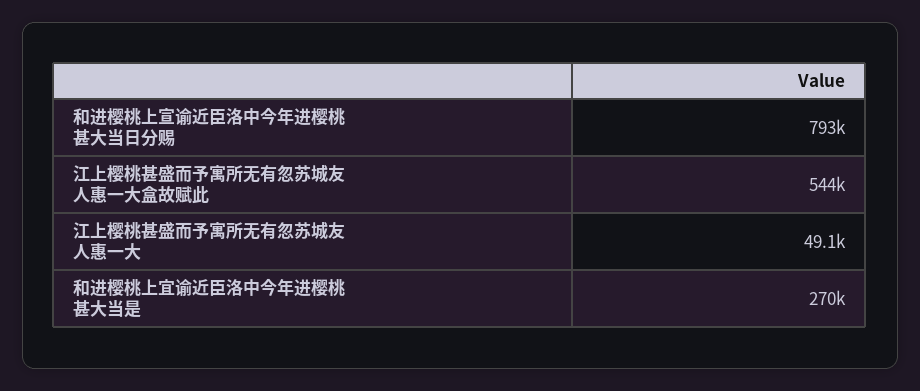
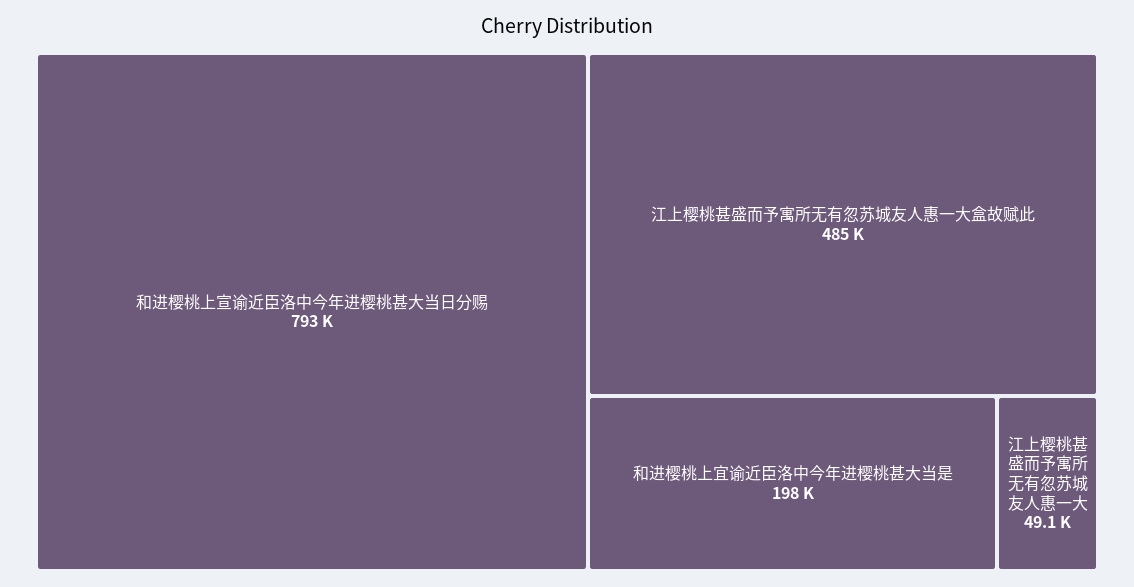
  {
    "和进樱桃上宣谕近臣洛中今年进樱桃甚大当日分赐": 793000,
-   "江上樱桃甚盛而予寓所无有忽苏城友人惠一大盒故赋此": 544000,
+   "江上樱桃甚盛而予寓所无有忽苏城友人惠一大盒故赋此": 485000,
    "江上樱桃甚盛而予寓所无有忽苏城友人惠一大": 49100,
-   "和进樱桃上宜谕近臣洛中今年进樱桃甚大当是": 270000
+   "和进樱桃上宜谕近臣洛中今年进樱桃甚大当是": 198000
  }

